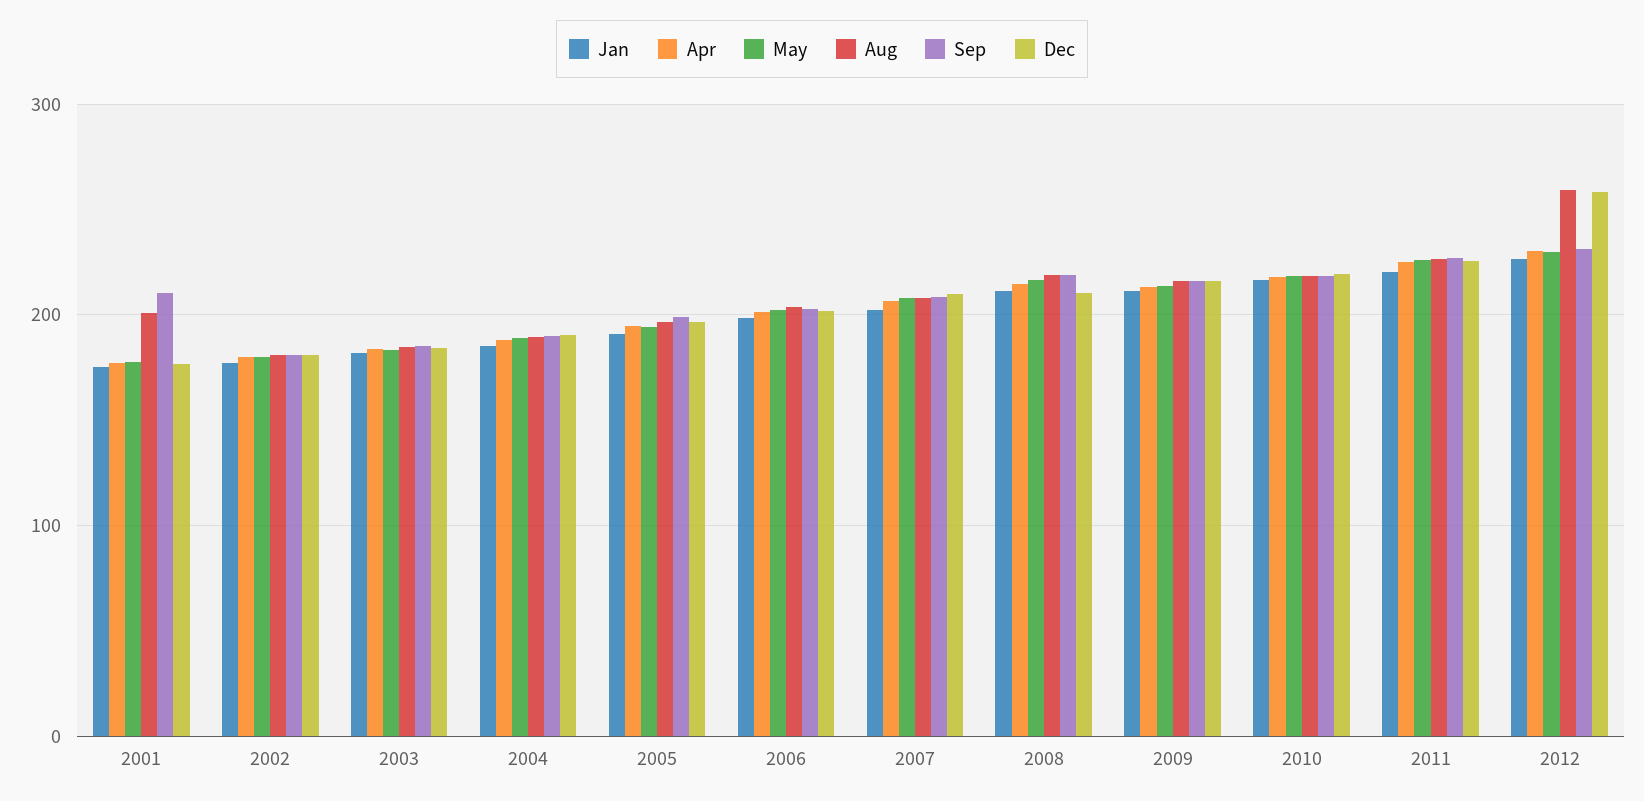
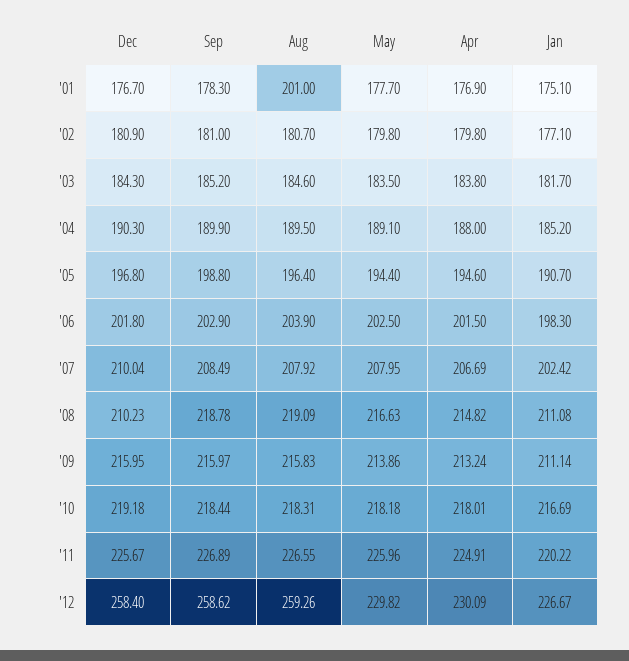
  {
    "Jan": {
      "2001": 175.1,
      "2002": 177.1,
      "2003": 181.7,
      "2004": 185.2,
      "2005": 190.7,
      "2006": 198.3,
      "2007": 202.42,
      "2008": 211.08,
      "2009": 211.14,
      "2010": 216.69,
      "2011": 220.22,
      "2012": 226.67
    },
    "Apr": {
      "2001": 176.9,
      "2002": 179.8,
      "2003": 183.8,
      "2004": 188,
      "2005": 194.6,
      "2006": 201.5,
      "2007": 206.69,
      "2008": 214.82,
      "2009": 213.24,
      "2010": 218.01,
      "2011": 224.91,
      "2012": 230.09
    },
    "May": {
      "2001": 177.7,
      "2002": 179.8,
      "2003": 183.5,
      "2004": 189.1,
      "2005": 194.4,
      "2006": 202.5,
      "2007": 207.95,
      "2008": 216.63,
      "2009": 213.86,
      "2010": 218.18,
      "2011": 225.96,
      "2012": 229.82
    },
    "Aug": {
      "2001": 201,
      "2002": 180.7,
      "2003": 184.6,
      "2004": 189.5,
      "2005": 196.4,
      "2006": 203.9,
      "2007": 207.92,
      "2008": 219.09,
      "2009": 215.83,
      "2010": 218.31,
      "2011": 226.55,
      "2012": 259.26
    },
    "Sep": {
-     "2001": 210,
+     "2001": 178.3,
      "2002": 181,
      "2003": 185.2,
      "2004": 189.9,
      "2005": 198.8,
      "2006": 202.9,
      "2007": 208.49,
      "2008": 218.78,
      "2009": 215.97,
      "2010": 218.44,
      "2011": 226.89,
-     "2012": 230
+     "2012": 258.62
    },
    "Dec": {
      "2001": 176.7,
      "2002": 180.9,
      "2003": 184.3,
      "2004": 190.3,
      "2005": 196.8,
      "2006": 201.8,
      "2007": 210.04,
      "2008": 210.23,
      "2009": 215.95,
      "2010": 219.18,
      "2011": 225.67,
      "2012": 258.4
    }
  }

